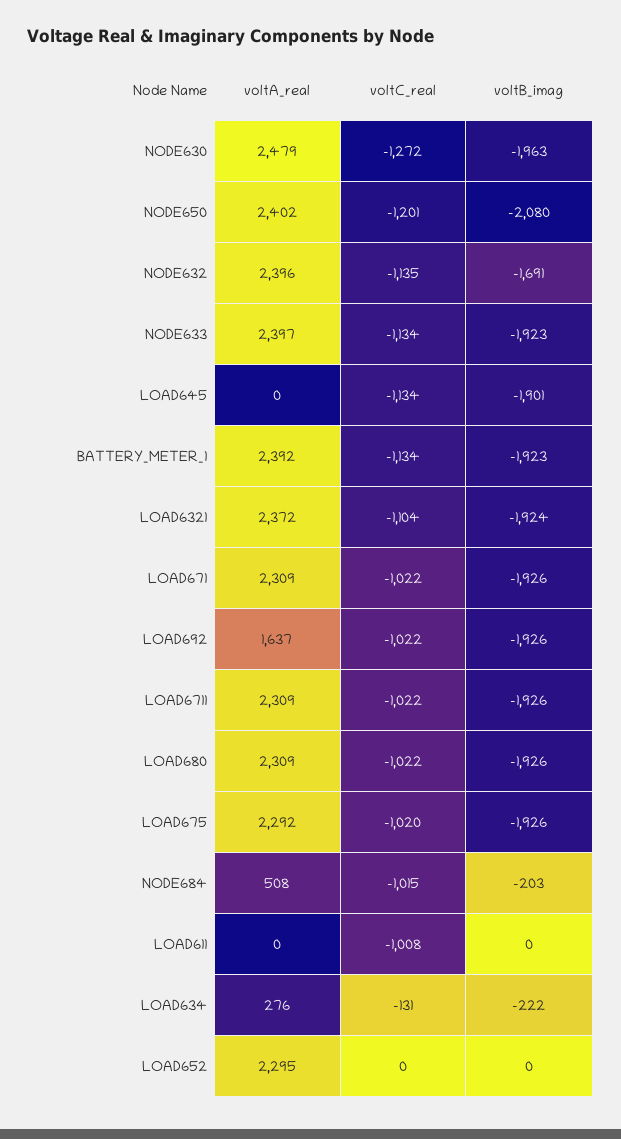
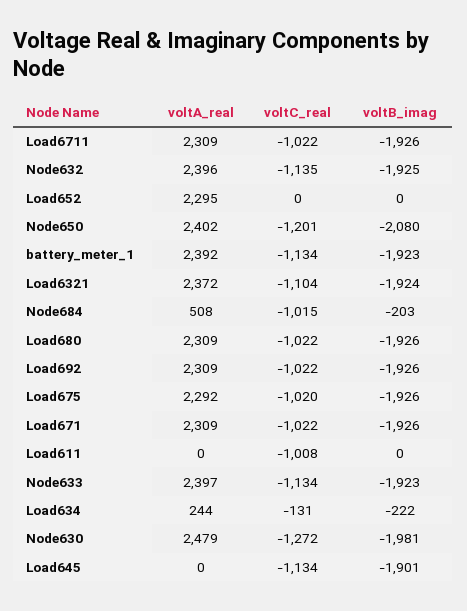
  {
    "voltA_real": {
      "NODE630": 2479,
      "NODE650": 2402,
      "NODE632": 2396,
      "NODE633": 2397,
      "LOAD645": 0,
      "BATTERY_METER_1": 2392,
      "LOAD6321": 2372,
      "LOAD671": 2309,
-     "LOAD692": 1637,
+     "LOAD692": 2309,
      "LOAD6711": 2309,
      "LOAD680": 2309,
      "LOAD675": 2292,
      "NODE684": 508,
      "LOAD611": 0,
-     "LOAD634": 276,
+     "LOAD634": 244,
      "LOAD652": 2295
    },
    "voltC_real": {
      "NODE630": -1272,
      "NODE650": -1201,
      "NODE632": -1135,
      "NODE633": -1134,
      "LOAD645": -1134,
      "BATTERY_METER_1": -1134,
      "LOAD6321": -1104,
      "LOAD671": -1022,
      "LOAD692": -1022,
      "LOAD6711": -1022,
      "LOAD680": -1022,
      "LOAD675": -1020,
      "NODE684": -1015,
      "LOAD611": -1008,
      "LOAD634": -131,
      "LOAD652": 0
    },
    "voltB_imag": {
-     "NODE630": -1963,
+     "NODE630": -1981,
      "NODE650": -2080,
-     "NODE632": -1691,
+     "NODE632": -1925,
      "NODE633": -1923,
      "LOAD645": -1901,
      "BATTERY_METER_1": -1923,
      "LOAD6321": -1924,
      "LOAD671": -1926,
      "LOAD692": -1926,
      "LOAD6711": -1926,
      "LOAD680": -1926,
      "LOAD675": -1926,
      "NODE684": -203,
      "LOAD611": 0,
      "LOAD634": -222,
      "LOAD652": 0
    }
  }

